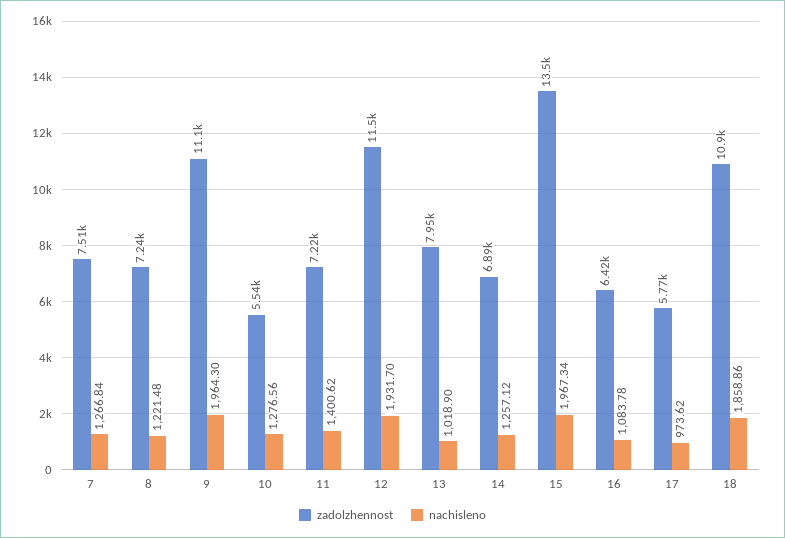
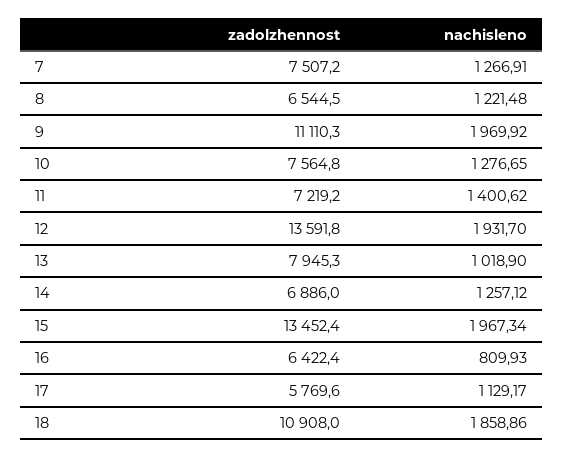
  {
    "zadolzhennost": {
      "7": 7507.2,
-     "8": 7240,
+     "8": 6544.5,
      "9": 11110.3,
-     "10": 5540,
+     "10": 7564.8,
      "11": 7219.2,
-     "12": 11500,
+     "12": 13591.8,
      "13": 7945.3,
      "14": 6886,
      "15": 13452.4,
      "16": 6422.4,
      "17": 5769.6,
      "18": 10908
    },
    "nachisleno": {
-     "7": 1266.84,
+     "7": 1266.91,
      "8": 1221.48,
-     "9": 1964.3,
+     "9": 1969.92,
-     "10": 1276.56,
+     "10": 1276.65,
      "11": 1400.62,
      "12": 1931.7,
      "13": 1018.9,
      "14": 1257.12,
      "15": 1967.34,
-     "16": 1083.78,
+     "16": 809.93,
-     "17": 973.62,
+     "17": 1129.17,
      "18": 1858.86
    }
  }

